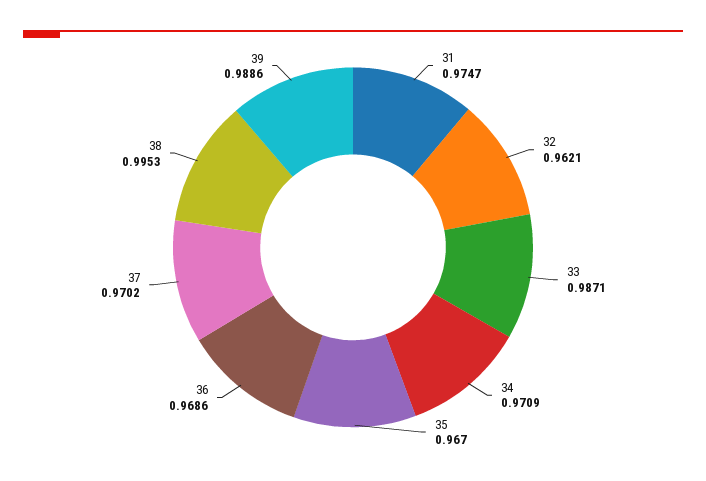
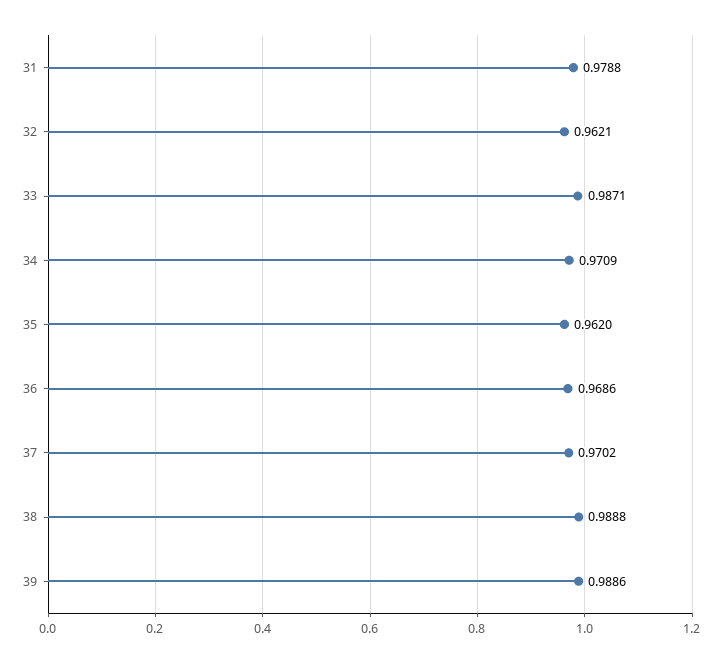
  {
-   "31": 0.9747,
+   "31": 0.9788,
    "32": 0.9621,
    "33": 0.9871,
    "34": 0.9709,
-   "35": 0.967,
+   "35": 0.962,
    "36": 0.9686,
    "37": 0.9702,
-   "38": 0.9953,
+   "38": 0.9888,
    "39": 0.9886
  }

